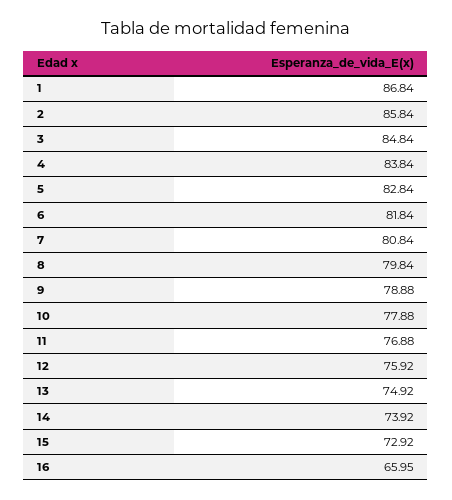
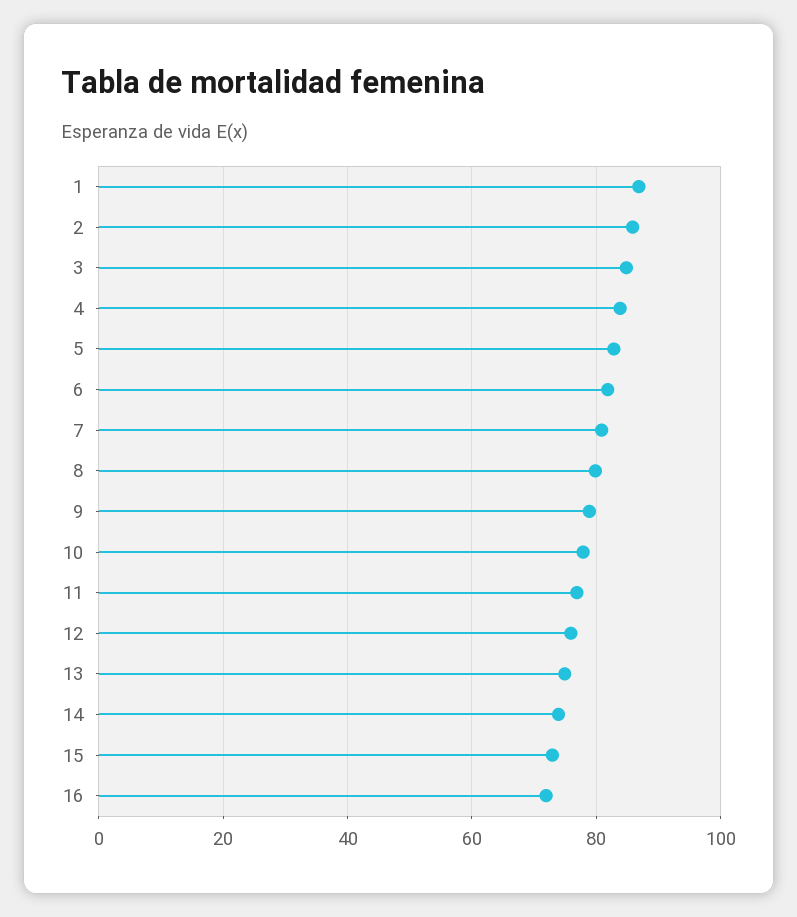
  {
    "1": 86.84,
    "2": 85.84,
    "3": 84.84,
    "4": 83.84,
    "5": 82.84,
    "6": 81.84,
    "7": 80.84,
    "8": 79.84,
    "9": 78.88,
    "10": 77.88,
    "11": 76.88,
    "12": 75.92,
    "13": 74.92,
    "14": 73.92,
    "15": 72.92,
-   "16": 65.95
+   "16": 72
  }

